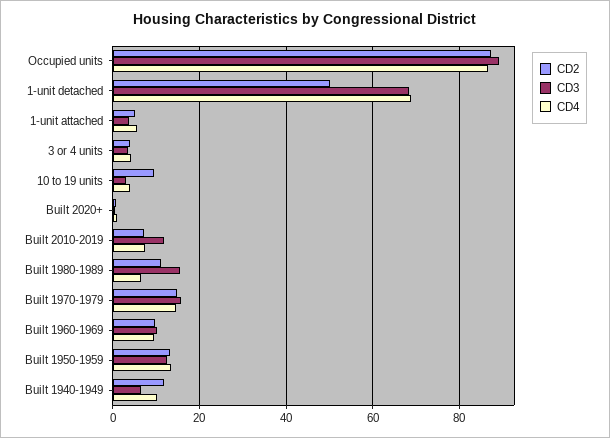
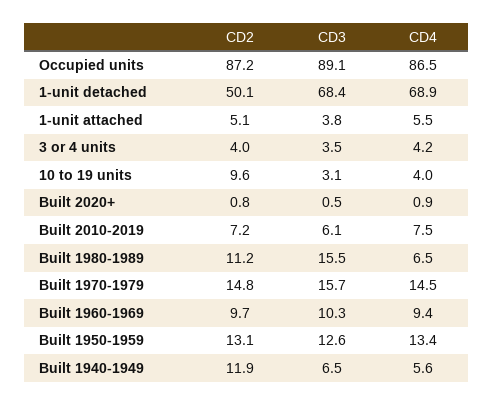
  {
    "CD2": {
      "Occupied units": 87.2,
      "1-unit detached": 50.1,
      "1-unit attached": 5.1,
      "3 or 4 units": 4,
      "10 to 19 units": 9.6,
      "Built 2020+": 0.8,
      "Built 2010-2019": 7.2,
      "Built 1980-1989": 11.2,
      "Built 1970-1979": 14.8,
      "Built 1960-1969": 9.7,
      "Built 1950-1959": 13.1,
      "Built 1940-1949": 11.9
    },
    "CD3": {
      "Occupied units": 89.1,
      "1-unit detached": 68.4,
      "1-unit attached": 3.8,
      "3 or 4 units": 3.5,
      "10 to 19 units": 3.1,
      "Built 2020+": 0.5,
-     "Built 2010-2019": 12,
+     "Built 2010-2019": 6.1,
      "Built 1980-1989": 15.5,
      "Built 1970-1979": 15.7,
      "Built 1960-1969": 10.3,
      "Built 1950-1959": 12.6,
      "Built 1940-1949": 6.5
    },
    "CD4": {
      "Occupied units": 86.5,
      "1-unit detached": 68.9,
      "1-unit attached": 5.5,
      "3 or 4 units": 4.2,
      "10 to 19 units": 4,
      "Built 2020+": 0.9,
      "Built 2010-2019": 7.5,
      "Built 1980-1989": 6.5,
      "Built 1970-1979": 14.5,
      "Built 1960-1969": 9.4,
      "Built 1950-1959": 13.4,
-     "Built 1940-1949": 10
+     "Built 1940-1949": 5.6
    }
  }

